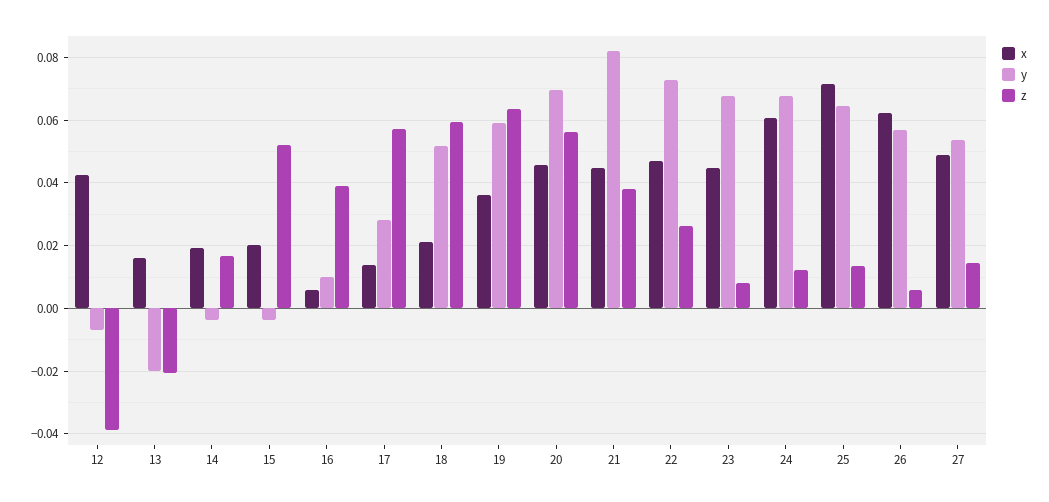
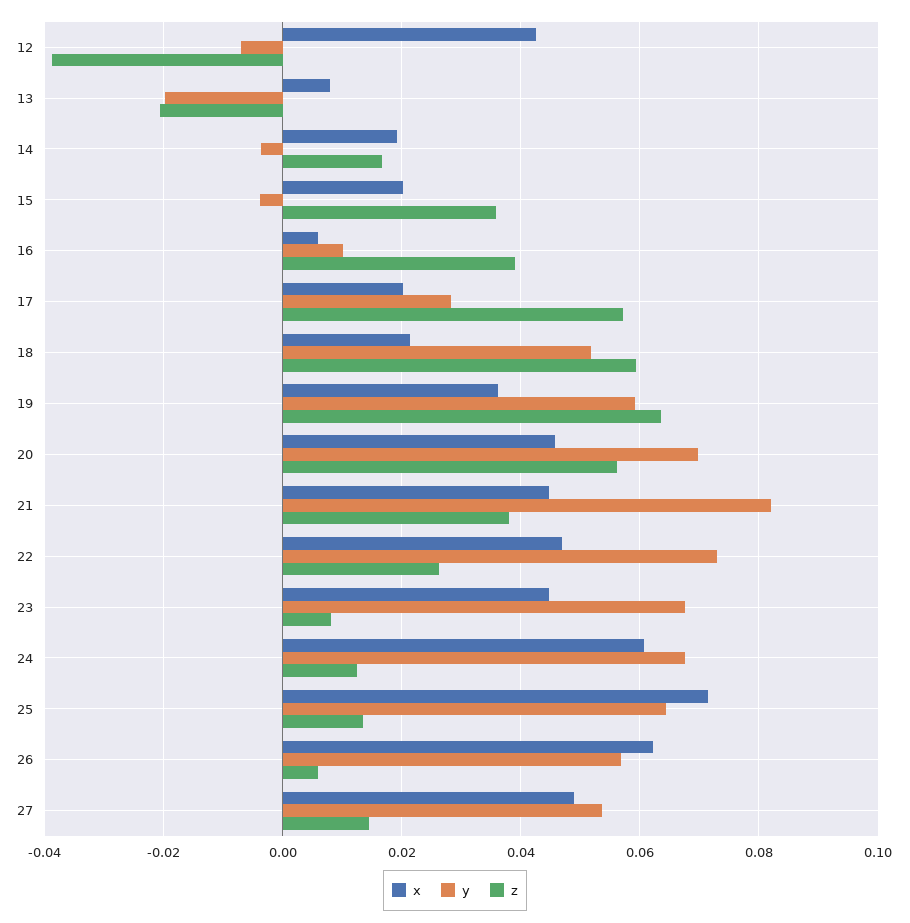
  {
    "x": {
      "12": 0.042,
-     "13": 0.016,
+     "13": 0.008,
      "14": 0.02,
      "15": 0.02,
      "16": 0.006,
-     "17": 0.014,
+     "17": 0.02,
      "18": 0.022,
      "19": 0.036,
      "20": 0.046,
      "21": 0.044,
      "22": 0.046,
      "23": 0.044,
      "24": 0.06,
      "25": 0.072,
      "26": 0.062,
      "27": 0.05
    },
    "y": {
      "12": -0.008,
      "13": -0.02,
      "14": -0.004,
      "15": -0.004,
      "16": 0.01,
      "17": 0.028,
      "18": 0.052,
      "19": 0.06,
      "20": 0.07,
      "21": 0.082,
      "22": 0.072,
      "23": 0.068,
      "24": 0.068,
      "25": 0.064,
      "26": 0.056,
      "27": 0.054
    },
    "z": {
      "12": -0.038,
      "13": -0.02,
      "14": 0.016,
-     "15": 0.052,
+     "15": 0.036,
      "16": 0.04,
      "17": 0.058,
      "18": 0.06,
      "19": 0.064,
      "20": 0.056,
      "21": 0.038,
      "22": 0.026,
      "23": 0.008,
      "24": 0.012,
      "25": 0.014,
      "26": 0.006,
      "27": 0.014
    }
  }

